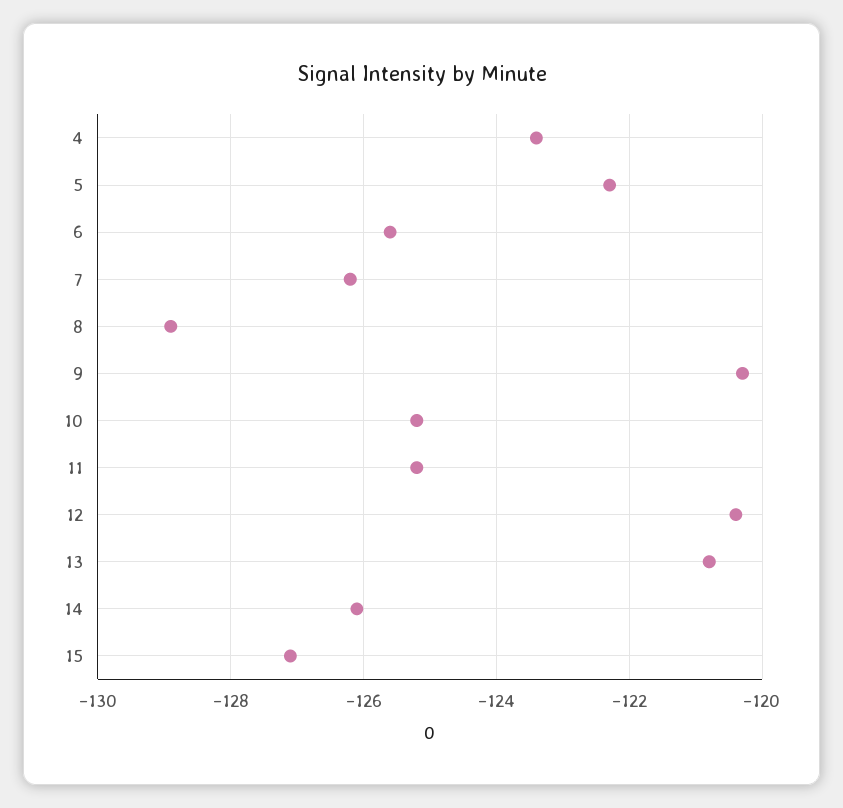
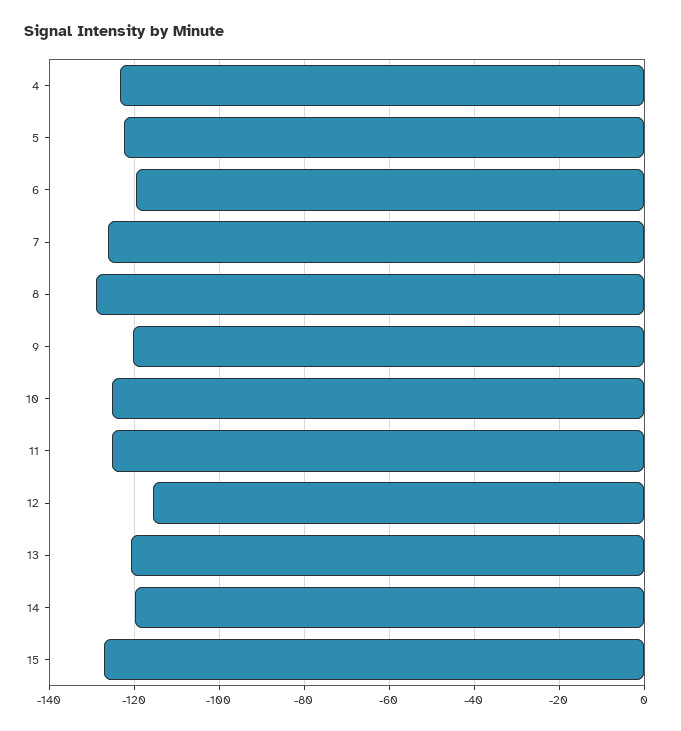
  {
    "4": -123.5,
    "5": -122.5,
-   "6": -125.5,
+   "6": -120,
    "7": -126,
    "8": -129,
    "9": -120.5,
    "10": -125,
    "11": -125,
-   "12": -120.5,
+   "12": -116,
    "13": -121,
-   "14": -126,
+   "14": -120,
    "15": -127
  }

